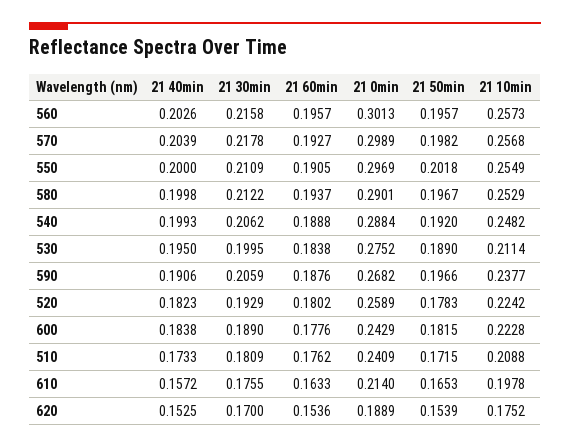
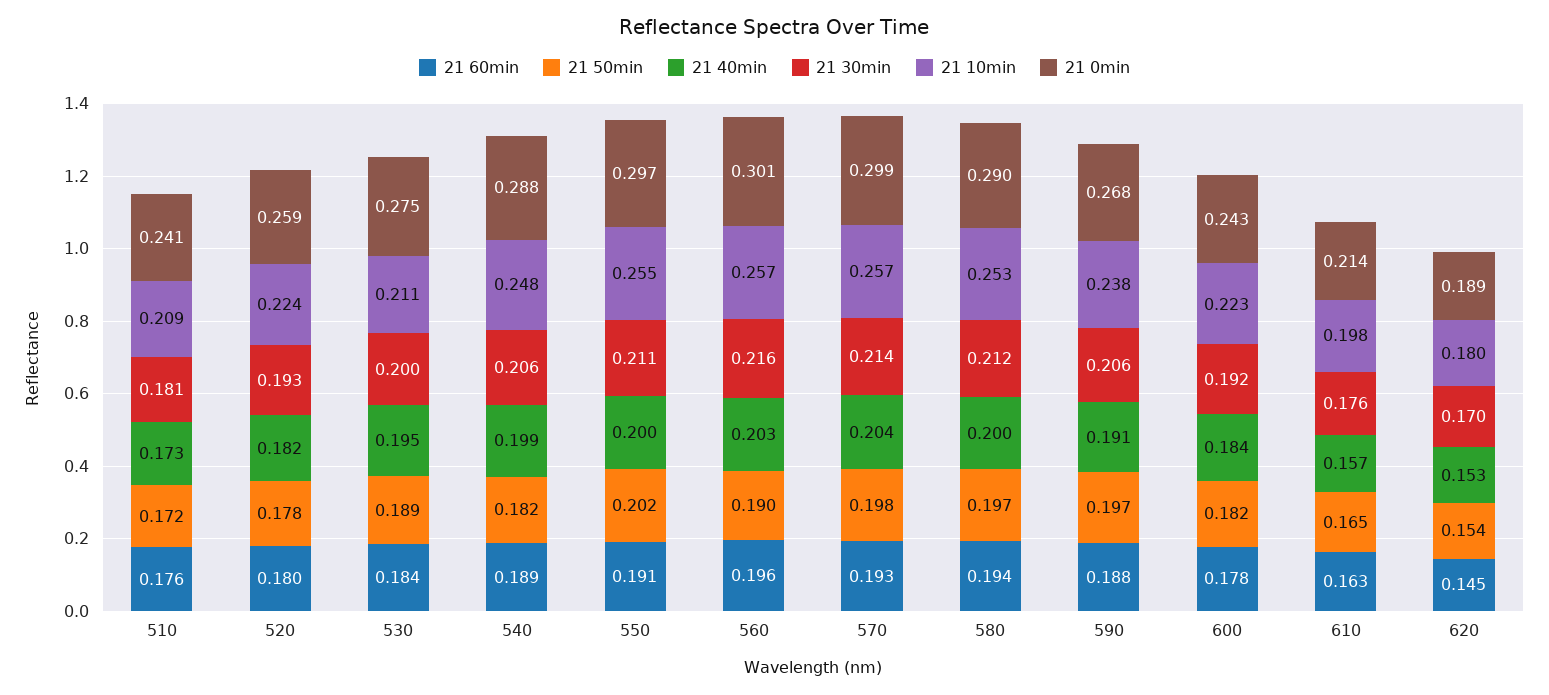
  {
    "21 40min": {
      "560": 0.2026,
      "570": 0.2039,
      "550": 0.2,
      "580": 0.1998,
      "540": 0.1993,
      "530": 0.195,
      "590": 0.1906,
      "520": 0.1823,
      "600": 0.1838,
      "510": 0.1733,
      "610": 0.1572,
      "620": 0.1525
    },
    "21 30min": {
      "560": 0.2158,
-     "570": 0.2178,
+     "570": 0.214,
      "550": 0.2109,
      "580": 0.2122,
      "540": 0.2062,
      "530": 0.1995,
      "590": 0.2059,
      "520": 0.1929,
-     "600": 0.189,
+     "600": 0.192,
      "510": 0.1809,
      "610": 0.1755,
      "620": 0.17
    },
    "21 60min": {
      "560": 0.1957,
      "570": 0.1927,
      "550": 0.1905,
      "580": 0.1937,
      "540": 0.1888,
      "530": 0.1838,
      "590": 0.1876,
      "520": 0.1802,
      "600": 0.1776,
      "510": 0.1762,
      "610": 0.1633,
-     "620": 0.1536
+     "620": 0.145
    },
    "21 0min": {
      "560": 0.3013,
      "570": 0.2989,
      "550": 0.2969,
      "580": 0.2901,
      "540": 0.2884,
      "530": 0.2752,
      "590": 0.2682,
      "520": 0.2589,
      "600": 0.2429,
      "510": 0.2409,
      "610": 0.214,
      "620": 0.1889
    },
    "21 50min": {
-     "560": 0.1957,
+     "560": 0.19,
      "570": 0.1982,
      "550": 0.2018,
      "580": 0.1967,
-     "540": 0.192,
+     "540": 0.182,
      "530": 0.189,
      "590": 0.1966,
      "520": 0.1783,
      "600": 0.1815,
      "510": 0.1715,
      "610": 0.1653,
      "620": 0.1539
    },
    "21 10min": {
      "560": 0.2573,
      "570": 0.2568,
      "550": 0.2549,
      "580": 0.2529,
      "540": 0.2482,
      "530": 0.2114,
      "590": 0.2377,
      "520": 0.2242,
      "600": 0.2228,
      "510": 0.2088,
      "610": 0.1978,
-     "620": 0.1752
+     "620": 0.18
    }
  }

